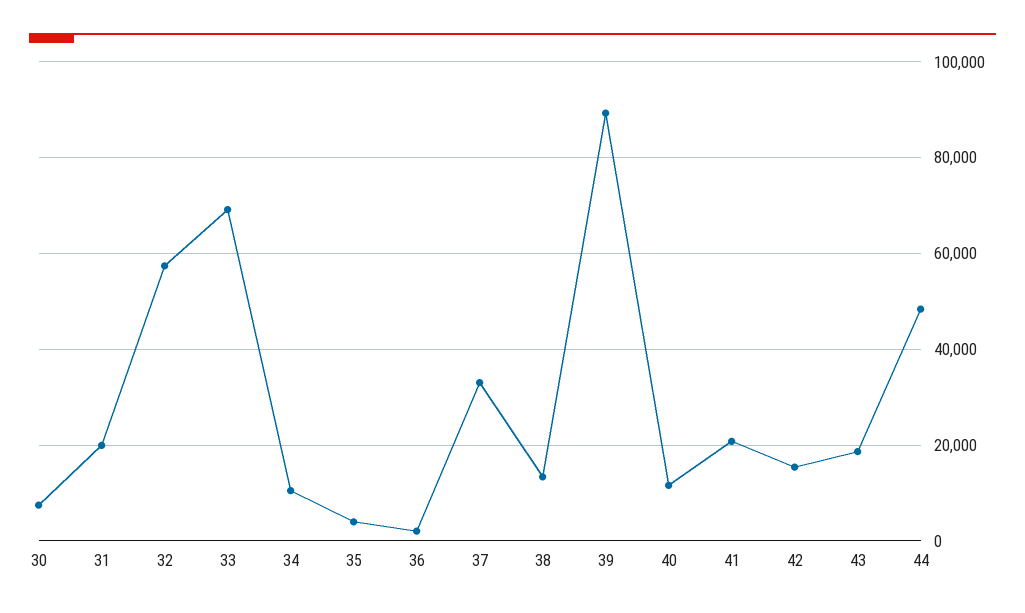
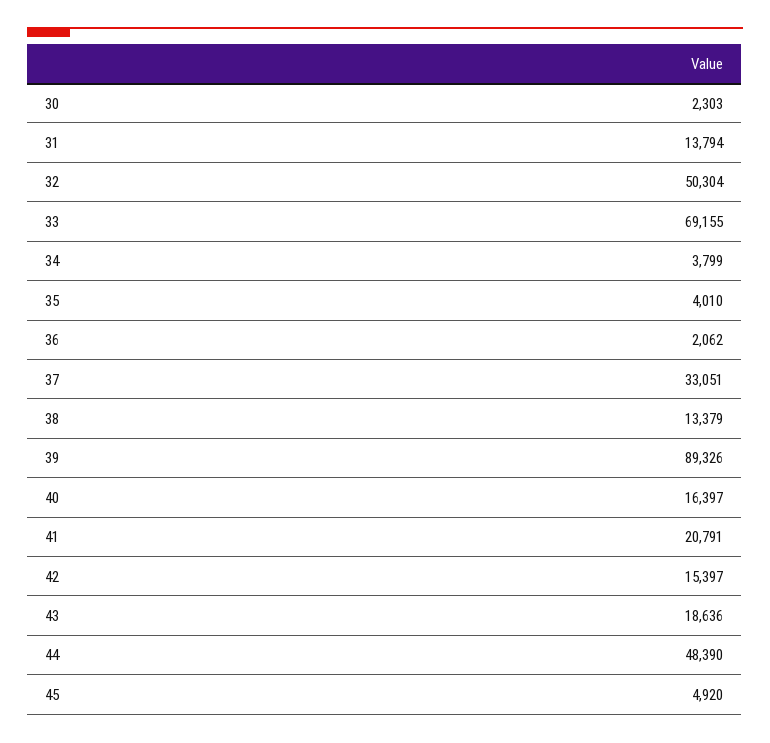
  {
-   "30": 8000,
+   "30": 2303,
-   "31": 20000,
+   "31": 13794,
-   "32": 58000,
+   "32": 50304,
    "33": 69155,
-   "34": 10000,
+   "34": 3799,
    "35": 4010,
    "36": 2062,
    "37": 33051,
    "38": 13379,
    "39": 89326,
-   "40": 12000,
+   "40": 16397,
    "41": 20791,
    "42": 15397,
    "43": 18636,
-   "44": 48390
+   "44": 48390,
+   "45": 4920
  }

